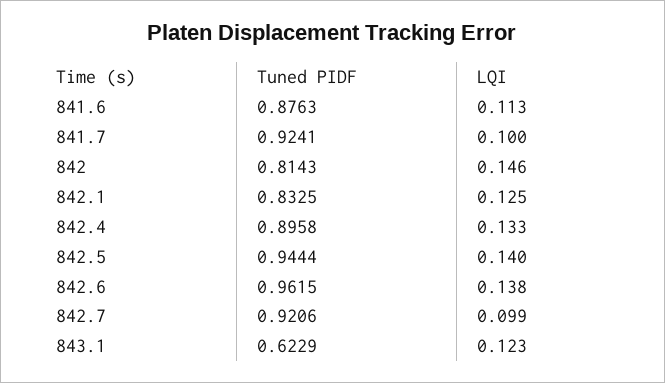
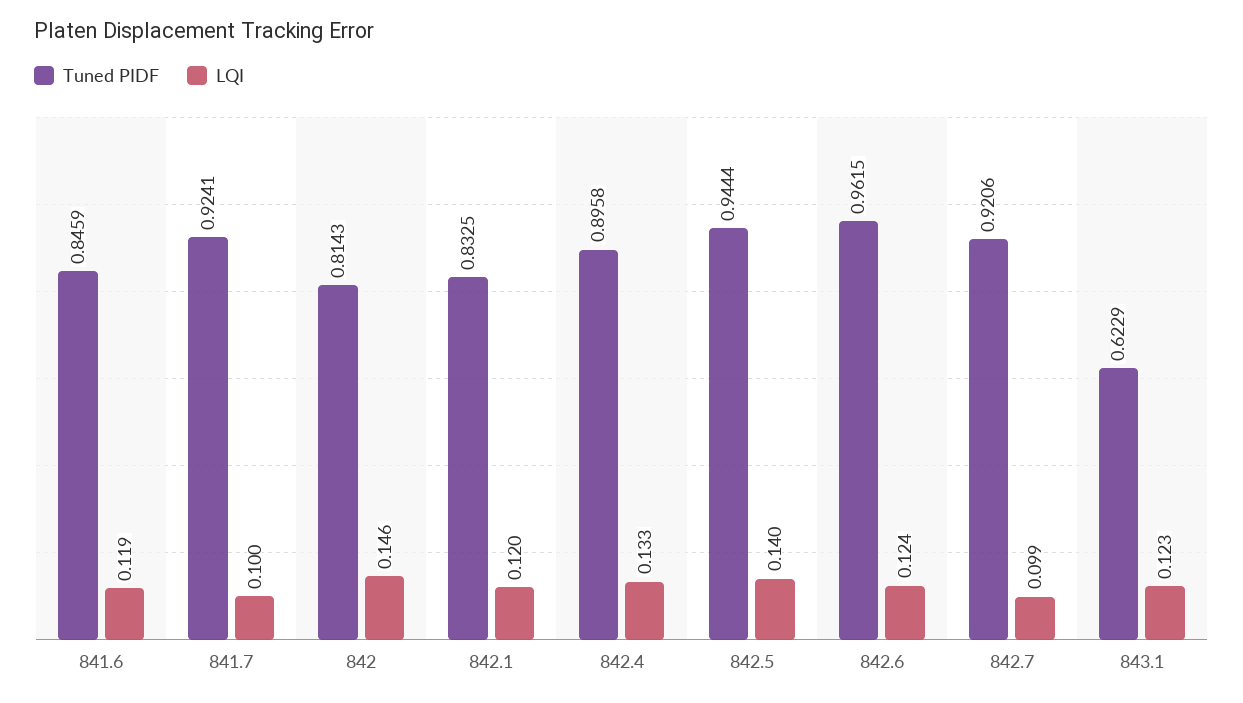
  {
    "Tuned PIDF": {
-     "841.6": 0.8763,
+     "841.6": 0.8459,
      "841.7": 0.9241,
      "842": 0.8143,
      "842.1": 0.8325,
      "842.4": 0.8958,
      "842.5": 0.9444,
      "842.6": 0.9615,
      "842.7": 0.9206,
      "843.1": 0.6229
    },
    "LQI": {
-     "841.6": 0.113,
+     "841.6": 0.119,
      "841.7": 0.1,
      "842": 0.146,
-     "842.1": 0.125,
+     "842.1": 0.12,
      "842.4": 0.133,
      "842.5": 0.14,
-     "842.6": 0.138,
+     "842.6": 0.124,
      "842.7": 0.099,
      "843.1": 0.123
    }
  }

